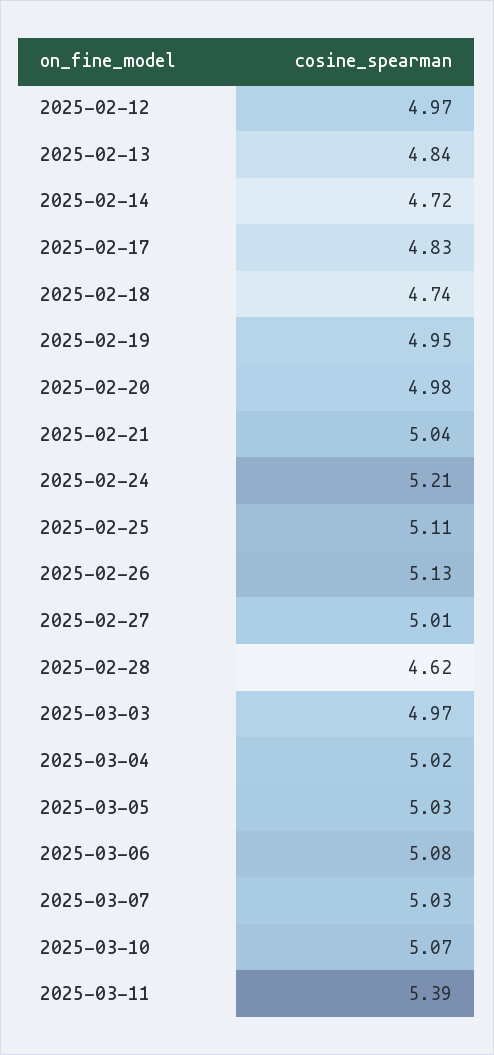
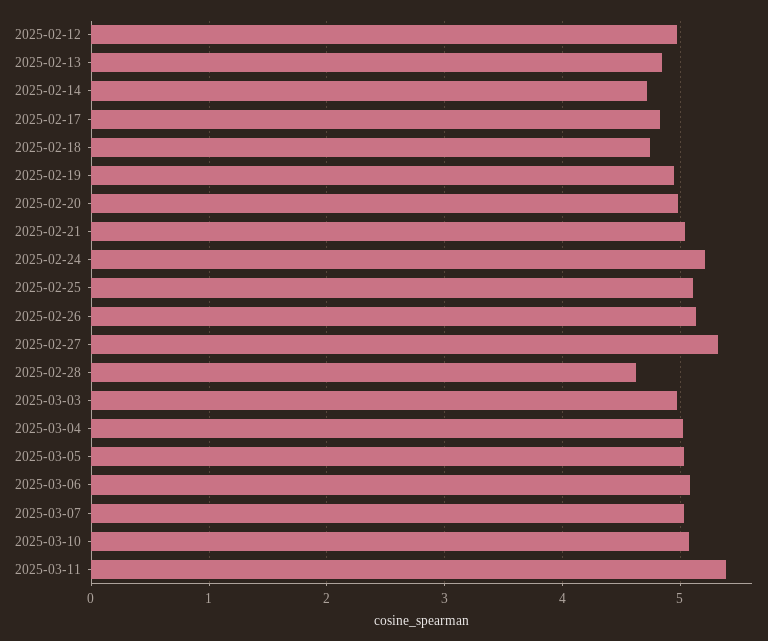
  {
    "2025-02-12": 4.97,
    "2025-02-13": 4.84,
    "2025-02-14": 4.72,
    "2025-02-17": 4.83,
    "2025-02-18": 4.74,
    "2025-02-19": 4.95,
    "2025-02-20": 4.98,
    "2025-02-21": 5.04,
    "2025-02-24": 5.21,
    "2025-02-25": 5.11,
    "2025-02-26": 5.13,
-   "2025-02-27": 5.01,
+   "2025-02-27": 5.3,
    "2025-02-28": 4.62,
    "2025-03-03": 4.97,
    "2025-03-04": 5.02,
    "2025-03-05": 5.03,
    "2025-03-06": 5.08,
    "2025-03-07": 5.03,
    "2025-03-10": 5.07,
    "2025-03-11": 5.39
  }

